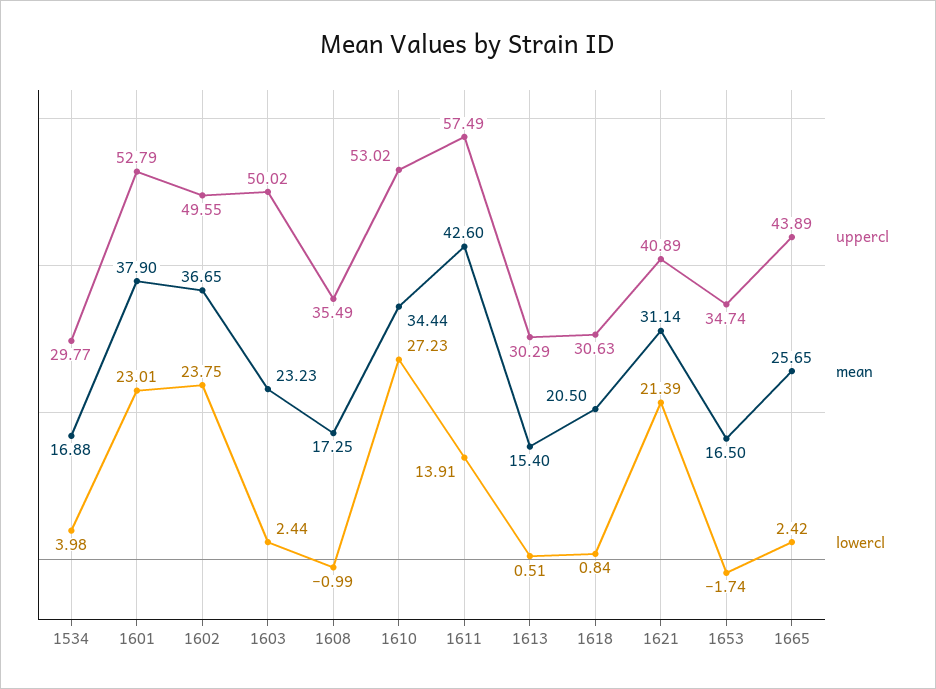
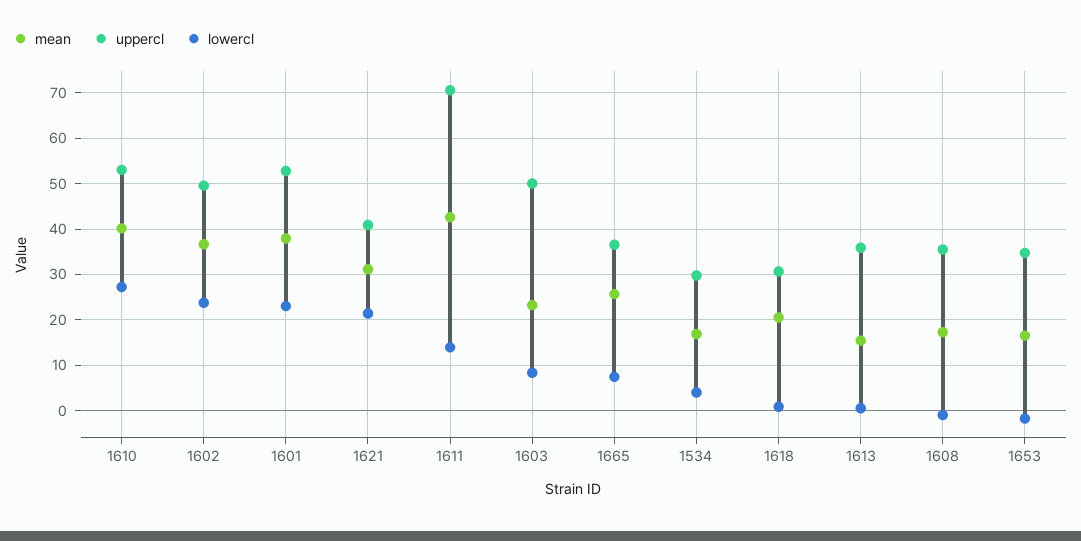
  {
    "uppercl": {
      "1534": 29.77,
      "1601": 52.79,
      "1602": 49.55,
      "1603": 50.02,
      "1608": 35.49,
      "1610": 53.02,
-     "1611": 57.49,
+     "1611": 70,
-     "1613": 30.29,
+     "1613": 36,
      "1618": 30.63,
      "1621": 40.89,
      "1653": 34.74,
-     "1665": 43.89
+     "1665": 36
    },
    "mean": {
      "1534": 16.88,
      "1601": 37.9,
      "1602": 36.65,
      "1603": 23.23,
      "1608": 17.25,
-     "1610": 34.44,
+     "1610": 40,
      "1611": 42.6,
      "1613": 15.4,
      "1618": 20.5,
      "1621": 31.14,
      "1653": 16.5,
      "1665": 25.65
    },
    "lowercl": {
      "1534": 3.98,
      "1601": 23.01,
      "1602": 23.75,
-     "1603": 2.44,
+     "1603": 8,
      "1608": -0.99,
      "1610": 27.23,
      "1611": 13.91,
      "1613": 0.51,
      "1618": 0.84,
      "1621": 21.39,
      "1653": -1.74,
-     "1665": 2.42
+     "1665": 8
    }
  }

